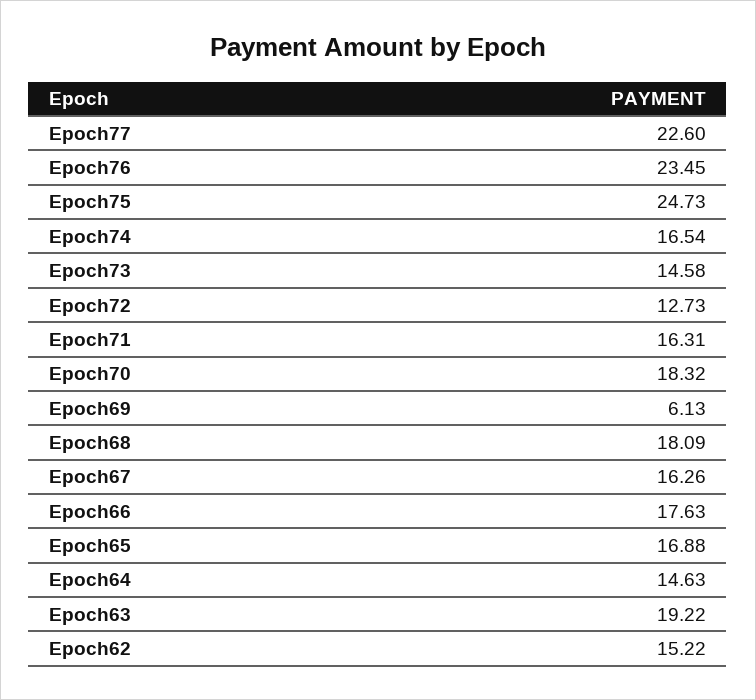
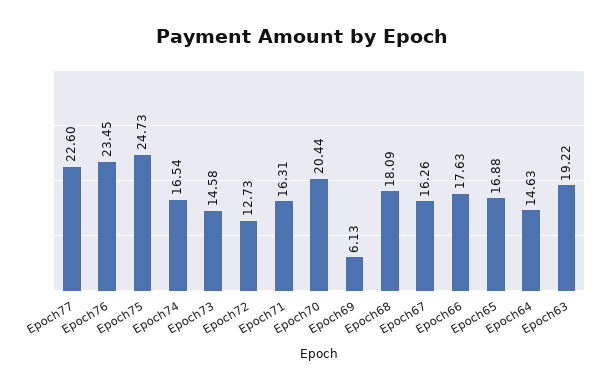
  {
    "Epoch77": 22.6,
    "Epoch76": 23.45,
    "Epoch75": 24.73,
    "Epoch74": 16.54,
    "Epoch73": 14.58,
    "Epoch72": 12.73,
    "Epoch71": 16.31,
-   "Epoch70": 18.32,
+   "Epoch70": 20.44,
    "Epoch69": 6.13,
    "Epoch68": 18.09,
    "Epoch67": 16.26,
    "Epoch66": 17.63,
    "Epoch65": 16.88,
    "Epoch64": 14.63,
-   "Epoch63": 19.22,
+   "Epoch63": 19.22
-   "Epoch62": 15.22
  }

